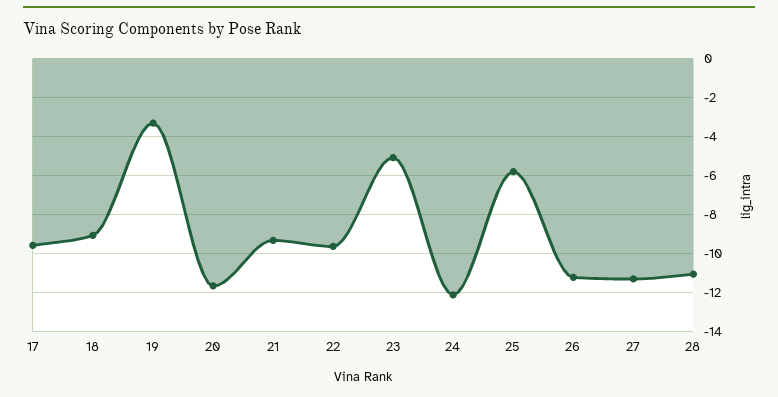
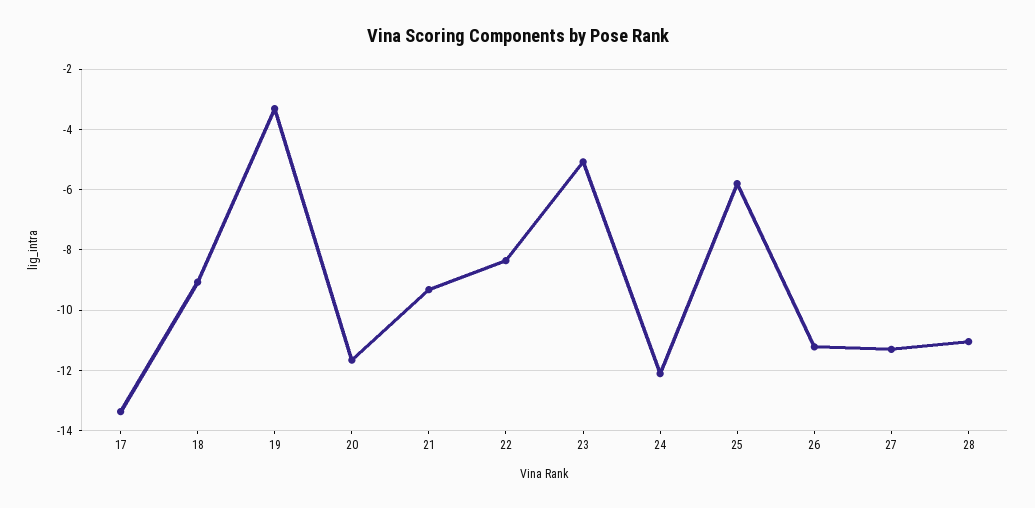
  {
-   "17": -9.5,
+   "17": -13.4,
    "18": -9,
    "19": -3.4,
    "20": -11.6,
    "21": -9.4,
-   "22": -9.5,
+   "22": -8.4,
    "23": -5,
    "24": -12.2,
    "25": -5.8,
    "26": -11.2,
    "27": -11.4,
    "28": -11
  }

